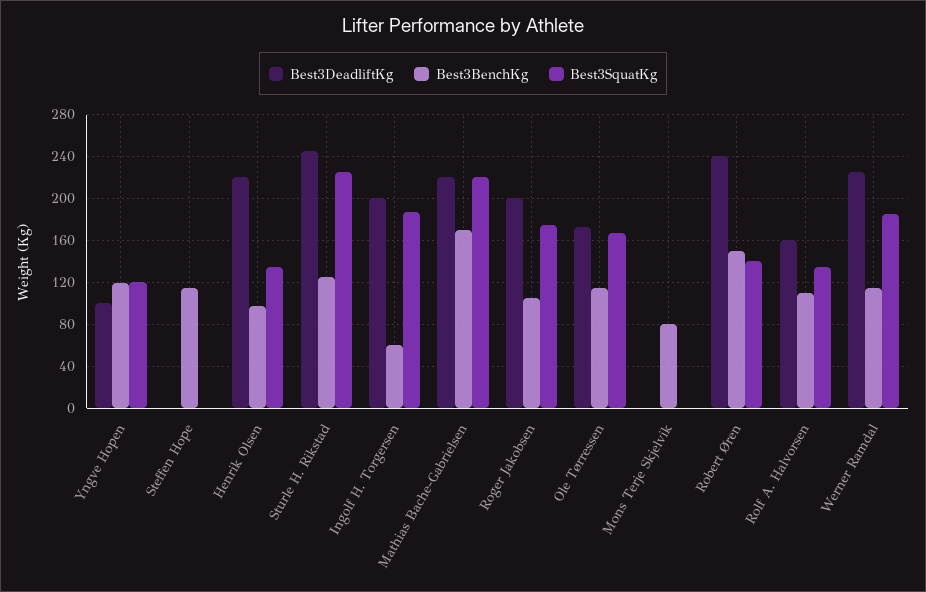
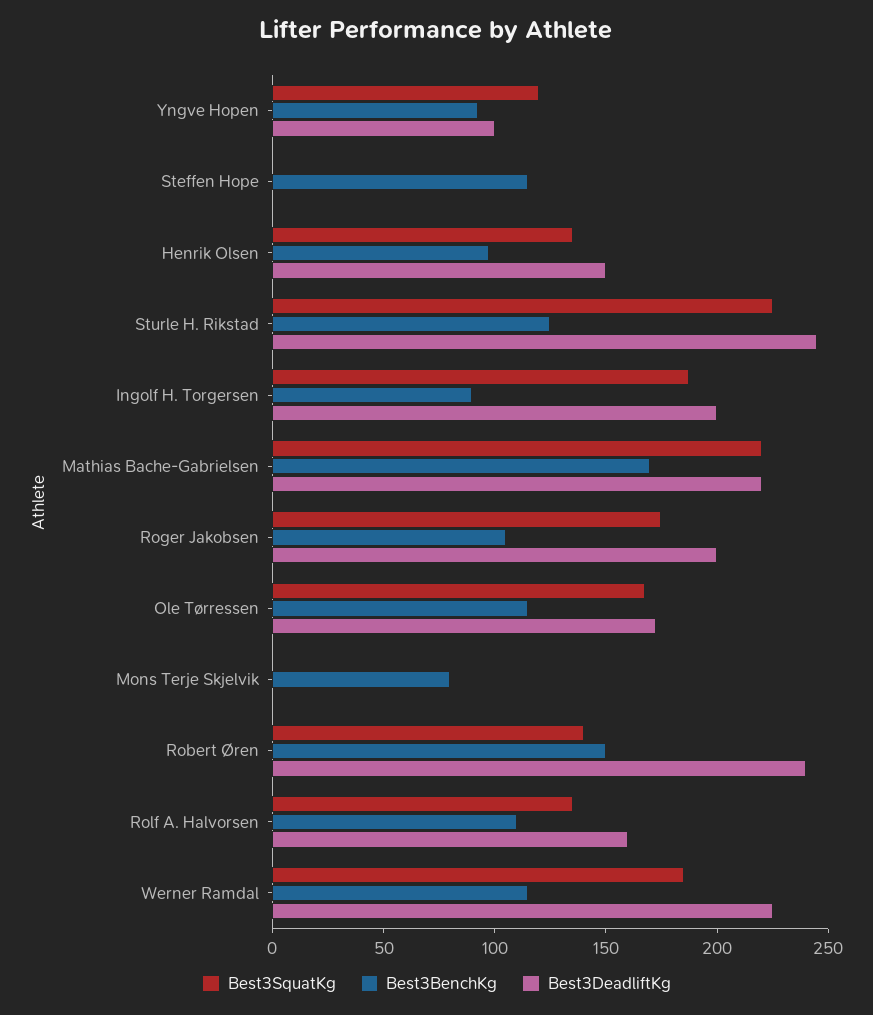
  {
    "Best3DeadliftKg": {
      "Yngve Hopen": 100,
      "Steffen Hope": 0,
-     "Henrik Olsen": 220,
+     "Henrik Olsen": 150,
      "Sturle H. Rikstad": 250,
      "Ingolf H. Torgersen": 200,
      "Mathias Bache-Gabrielsen": 220,
      "Roger Jakobsen": 200,
      "Ole Tørressen": 170,
      "Mons Terje Skjelvik": 0,
      "Robert Øren": 240,
      "Rolf A. Halvorsen": 160,
      "Werner Ramdal": 230
    },
    "Best3BenchKg": {
-     "Yngve Hopen": 120,
+     "Yngve Hopen": 90,
      "Steffen Hope": 120,
      "Henrik Olsen": 100,
      "Sturle H. Rikstad": 130,
-     "Ingolf H. Torgersen": 60,
+     "Ingolf H. Torgersen": 90,
      "Mathias Bache-Gabrielsen": 170,
      "Roger Jakobsen": 110,
      "Ole Tørressen": 120,
      "Mons Terje Skjelvik": 80,
      "Robert Øren": 150,
      "Rolf A. Halvorsen": 110,
      "Werner Ramdal": 120
    },
    "Best3SquatKg": {
      "Yngve Hopen": 120,
      "Steffen Hope": 0,
      "Henrik Olsen": 140,
      "Sturle H. Rikstad": 230,
      "Ingolf H. Torgersen": 190,
      "Mathias Bache-Gabrielsen": 220,
      "Roger Jakobsen": 180,
      "Ole Tørressen": 170,
      "Mons Terje Skjelvik": 0,
      "Robert Øren": 140,
      "Rolf A. Halvorsen": 140,
      "Werner Ramdal": 190
    }
  }

